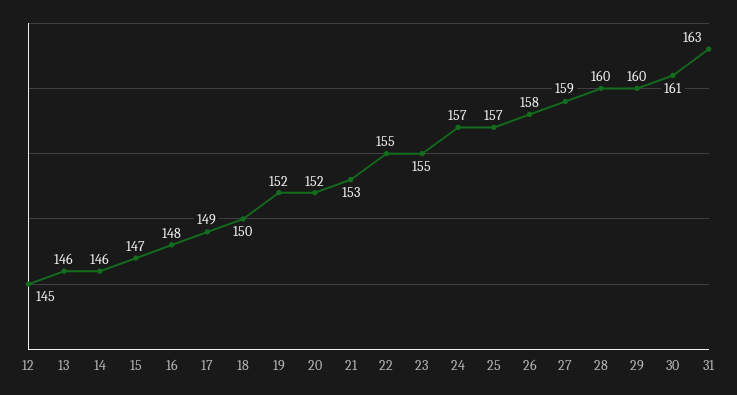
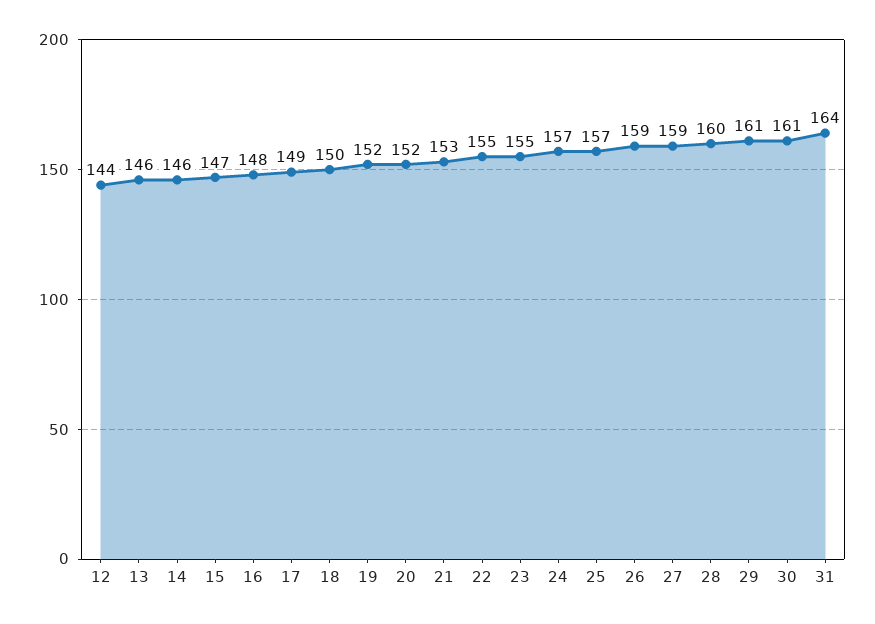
  {
-   "12": 145,
+   "12": 144,
    "13": 146,
    "14": 146,
    "15": 147,
    "16": 148,
    "17": 149,
    "18": 150,
    "19": 152,
    "20": 152,
    "21": 153,
    "22": 155,
    "23": 155,
    "24": 157,
    "25": 157,
-   "26": 158,
+   "26": 159,
    "27": 159,
    "28": 160,
-   "29": 160,
+   "29": 161,
    "30": 161,
-   "31": 163
+   "31": 164
  }

